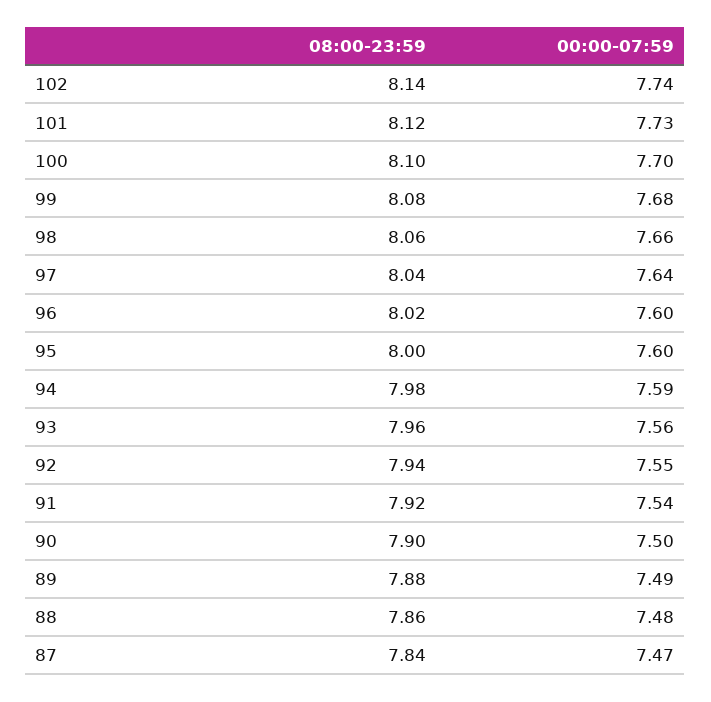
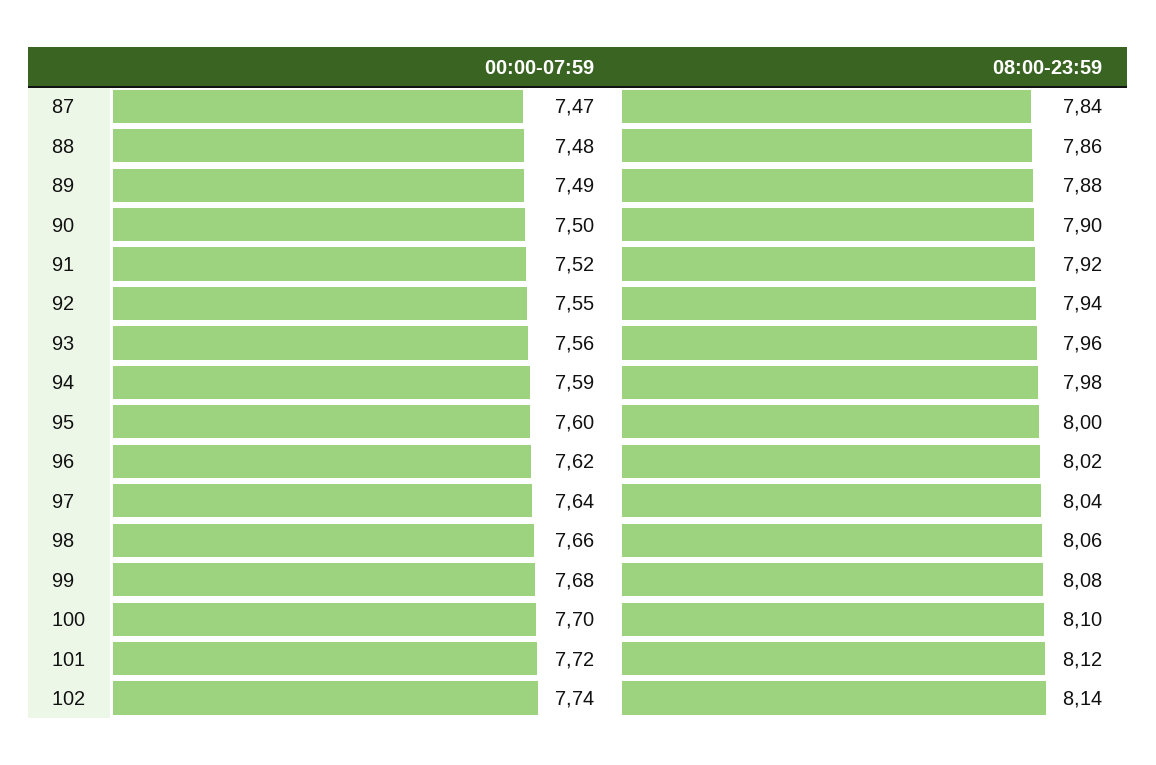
  {
    "08:00-23:59": {
      "102": 8.14,
      "101": 8.12,
      "100": 8.1,
      "99": 8.08,
      "98": 8.06,
      "97": 8.04,
      "96": 8.02,
      "95": 8,
      "94": 7.98,
      "93": 7.96,
      "92": 7.94,
      "91": 7.92,
      "90": 7.9,
      "89": 7.88,
      "88": 7.86,
      "87": 7.84
    },
    "00:00-07:59": {
      "102": 7.74,
-     "101": 7.73,
+     "101": 7.72,
      "100": 7.7,
      "99": 7.68,
      "98": 7.66,
      "97": 7.64,
-     "96": 7.6,
+     "96": 7.62,
      "95": 7.6,
      "94": 7.59,
      "93": 7.56,
      "92": 7.55,
-     "91": 7.54,
+     "91": 7.52,
      "90": 7.5,
      "89": 7.49,
      "88": 7.48,
      "87": 7.47
    }
  }

